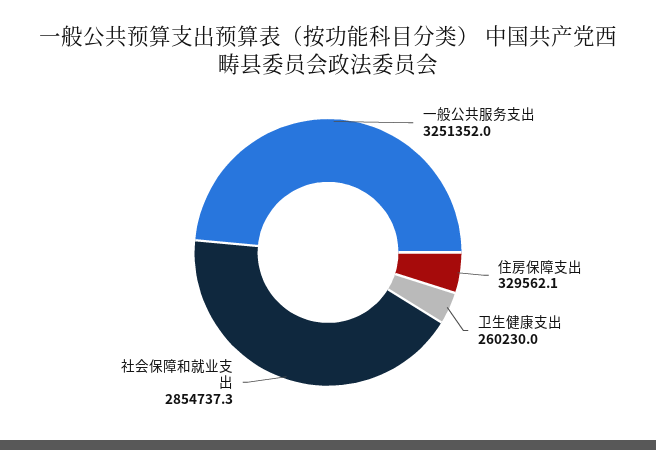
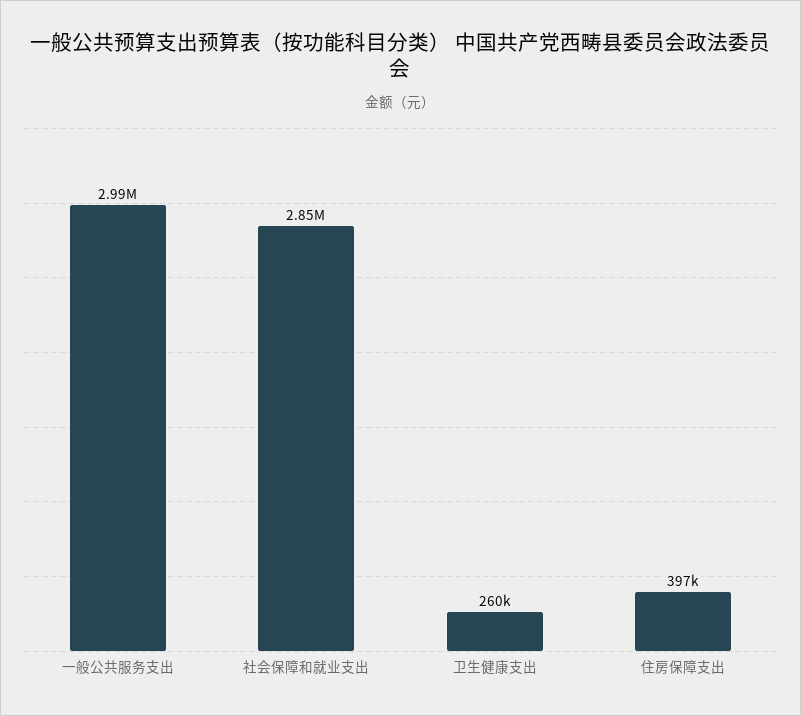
  {
-   "一般公共服务支出": 3251352,
+   "一般公共服务支出": 2990000,
-   "住房保障支出": 329562.1,
+   "住房保障支出": 397000,
    "卫生健康支出": 260230,
    "社会保障和就业支出": 2854737.3
  }

